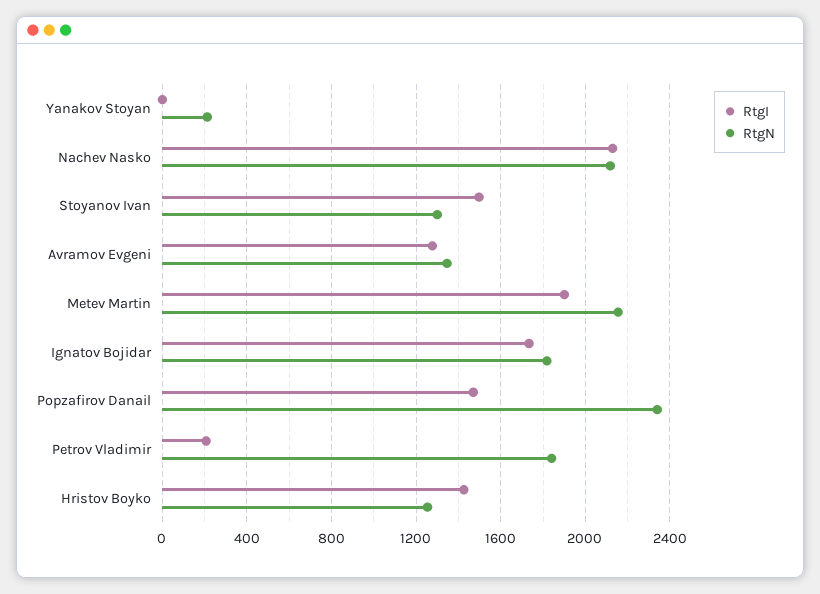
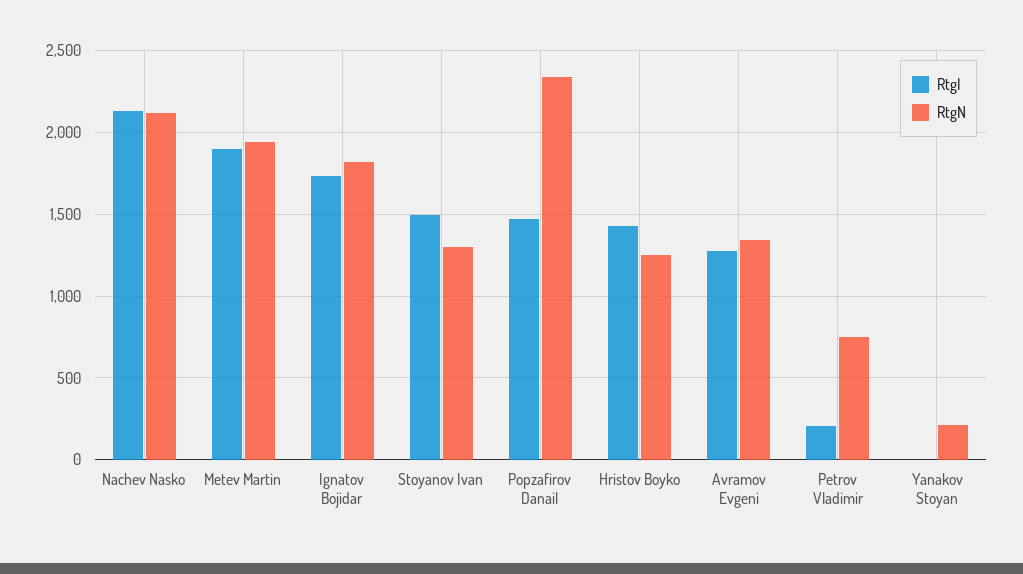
  {
    "RtgI": {
      "Yanakov Stoyan": 0,
      "Nachev Nasko": 2150,
      "Stoyanov Ivan": 1500,
      "Avramov Evgeni": 1300,
      "Metev Martin": 1900,
      "Ignatov Bojidar": 1750,
      "Popzafirov Danail": 1450,
      "Petrov Vladimir": 200,
      "Hristov Boyko": 1450
    },
    "RtgN": {
      "Yanakov Stoyan": 200,
      "Nachev Nasko": 2100,
      "Stoyanov Ivan": 1300,
      "Avramov Evgeni": 1350,
-     "Metev Martin": 2150,
+     "Metev Martin": 1950,
      "Ignatov Bojidar": 1800,
      "Popzafirov Danail": 2350,
-     "Petrov Vladimir": 1850,
+     "Petrov Vladimir": 750,
      "Hristov Boyko": 1250
    }
  }

